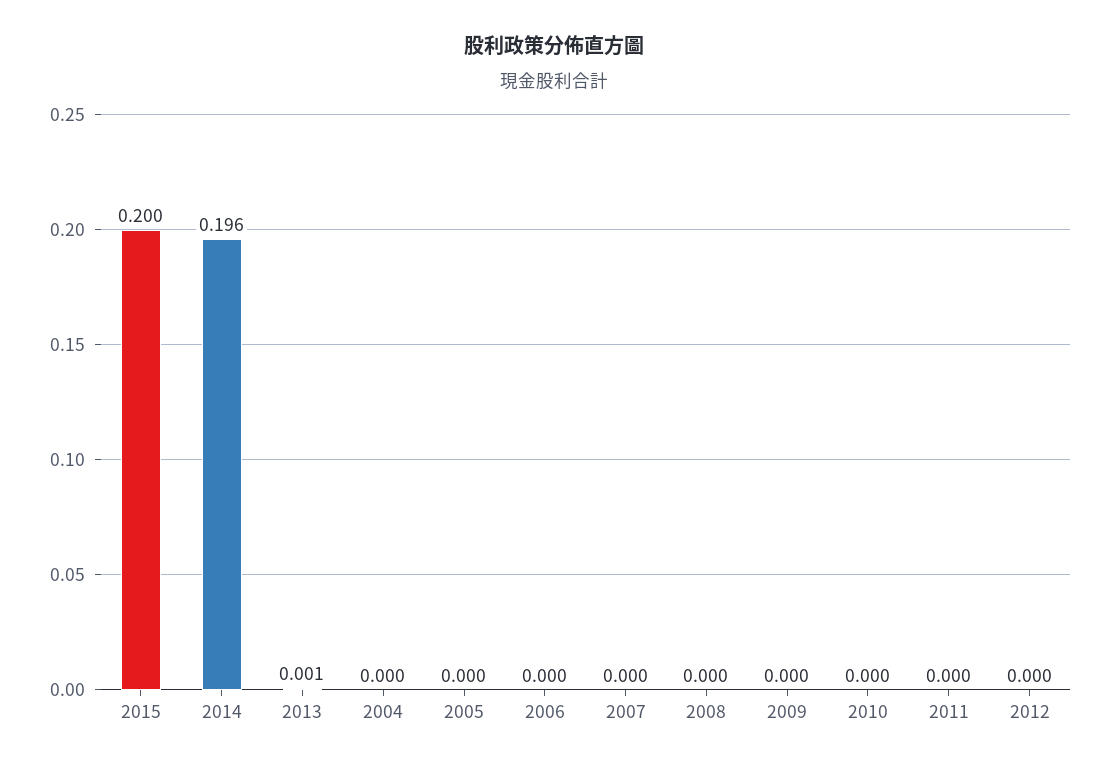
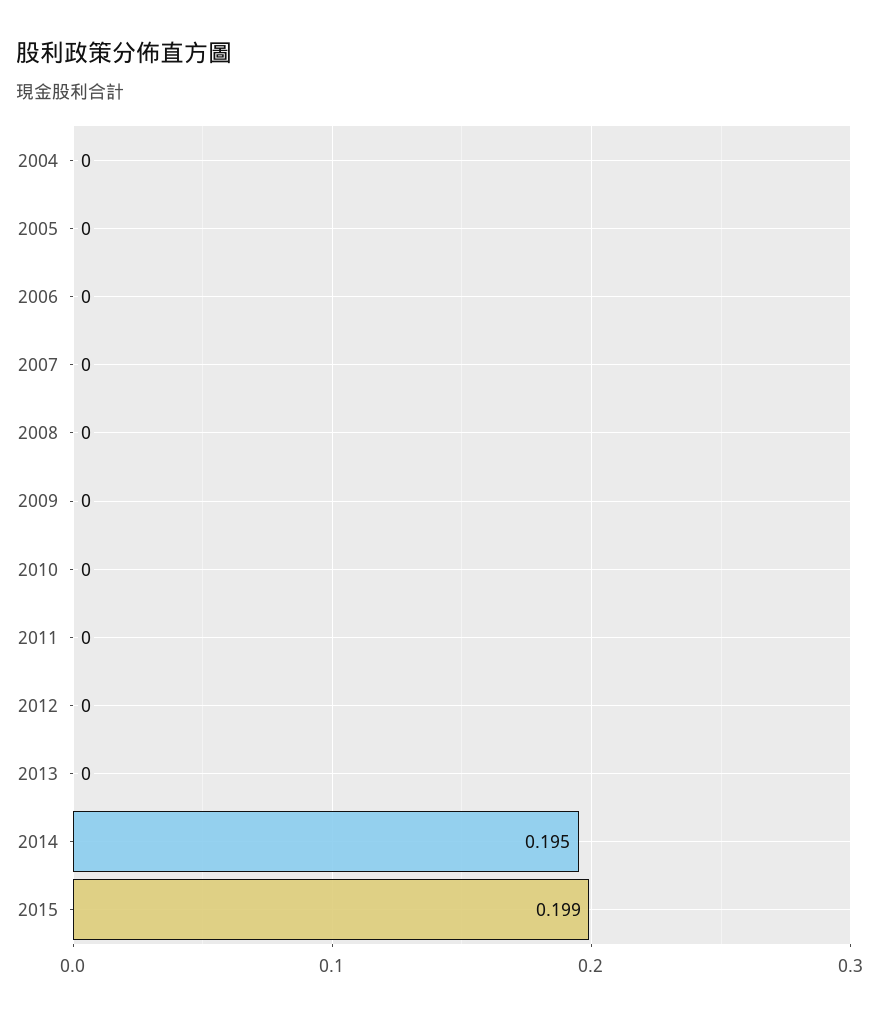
  {
-   "2015": 0.2,
+   "2015": 0.199,
-   "2014": 0.196,
+   "2014": 0.195,
-   "2013": 0.001,
+   "2013": 0,
    "2004": 0,
    "2005": 0,
    "2006": 0,
    "2007": 0,
    "2008": 0,
    "2009": 0,
    "2010": 0,
    "2011": 0,
    "2012": 0
  }

